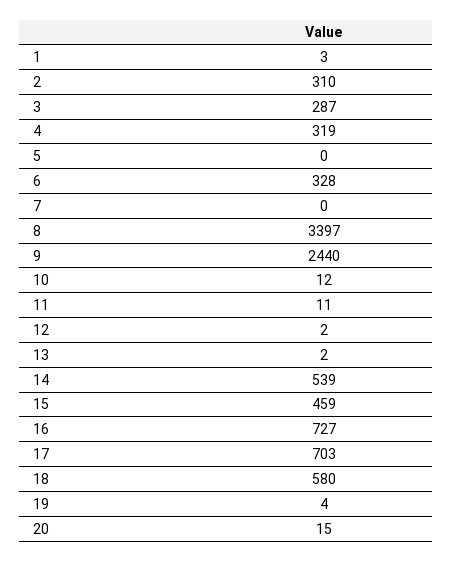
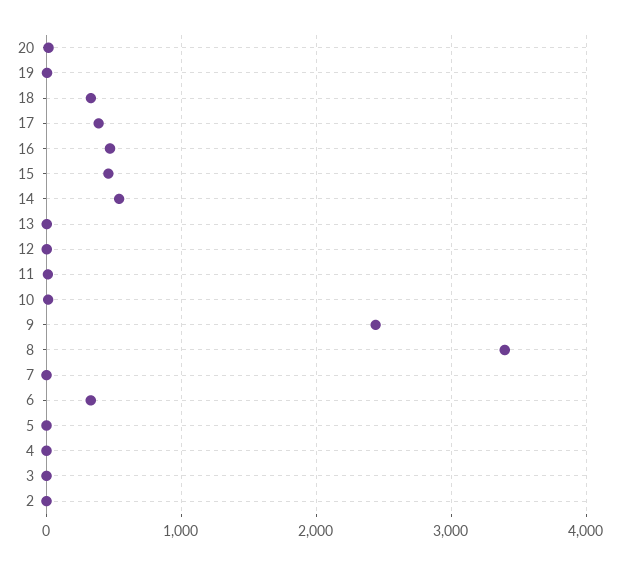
  {
-   "1": 3,
-   "2": 310,
+   "2": 0,
-   "3": 287,
+   "3": 0,
-   "4": 319,
+   "4": 0,
    "5": 0,
    "6": 328,
    "7": 0,
    "8": 3397,
    "9": 2440,
    "10": 12,
    "11": 11,
    "12": 2,
    "13": 2,
    "14": 539,
    "15": 459,
-   "16": 727,
+   "16": 500,
-   "17": 703,
+   "17": 400,
-   "18": 580,
+   "18": 300,
    "19": 4,
    "20": 15
  }

